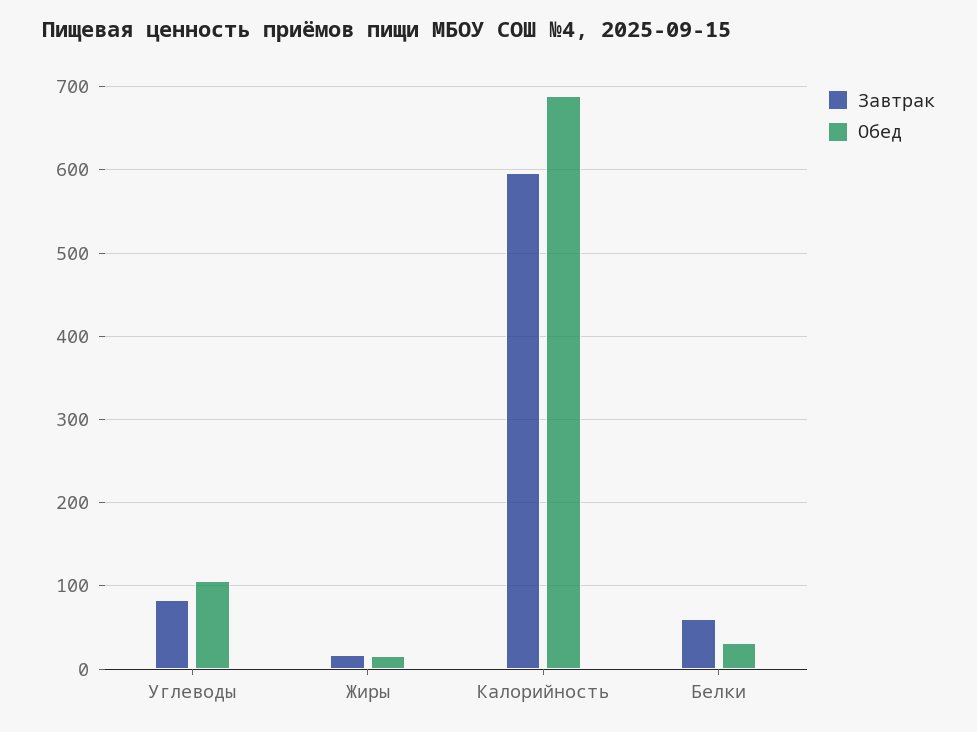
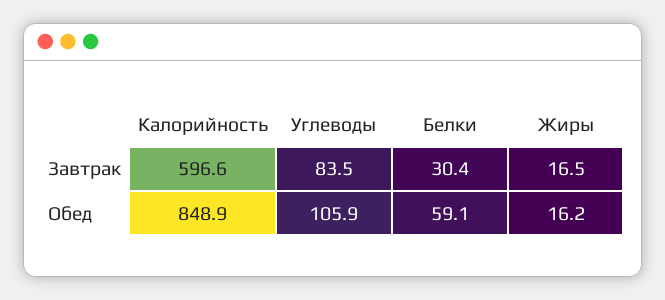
  {
    "Завтрак": {
      "Углеводы": 83.5,
      "Жиры": 16.5,
      "Калорийность": 596.6,
-     "Белки": 60
+     "Белки": 30.4
    },
    "Обед": {
      "Углеводы": 105.9,
      "Жиры": 16.2,
-     "Калорийность": 690,
+     "Калорийность": 848.9,
-     "Белки": 30
+     "Белки": 59.1
    }
  }

